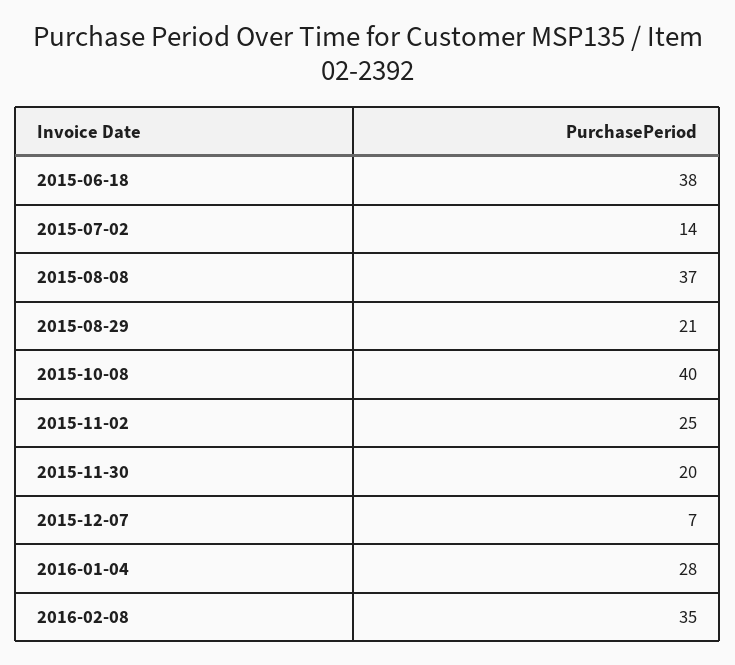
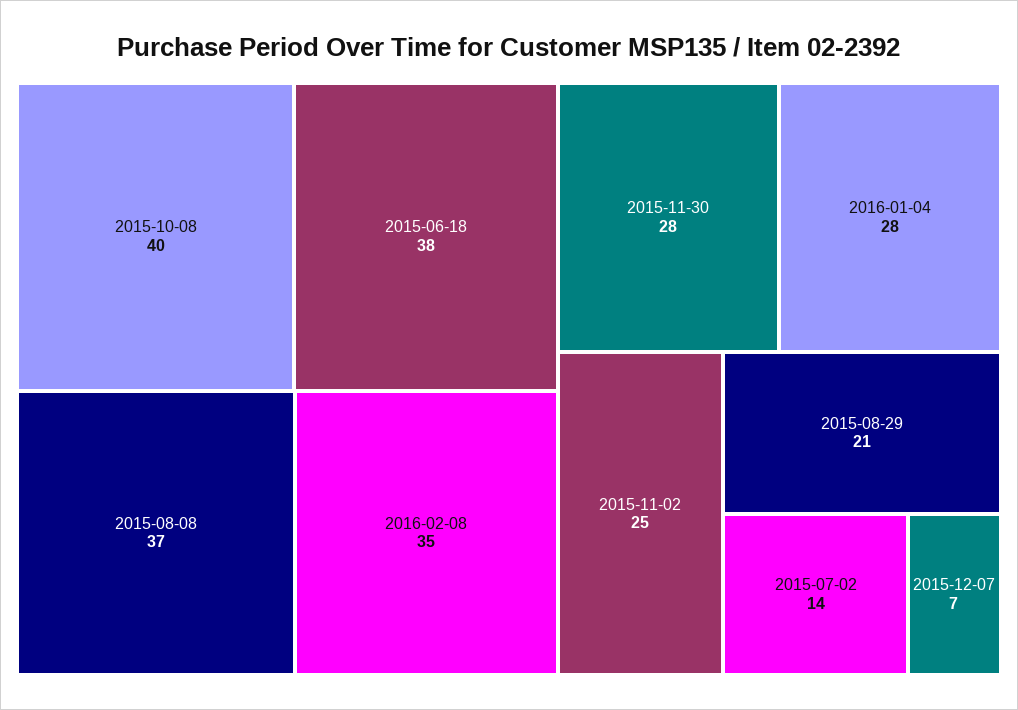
  {
    "2015-06-18": 38,
    "2015-07-02": 14,
    "2015-08-08": 37,
    "2015-08-29": 21,
    "2015-10-08": 40,
    "2015-11-02": 25,
-   "2015-11-30": 20,
+   "2015-11-30": 28,
    "2015-12-07": 7,
    "2016-01-04": 28,
    "2016-02-08": 35
  }

